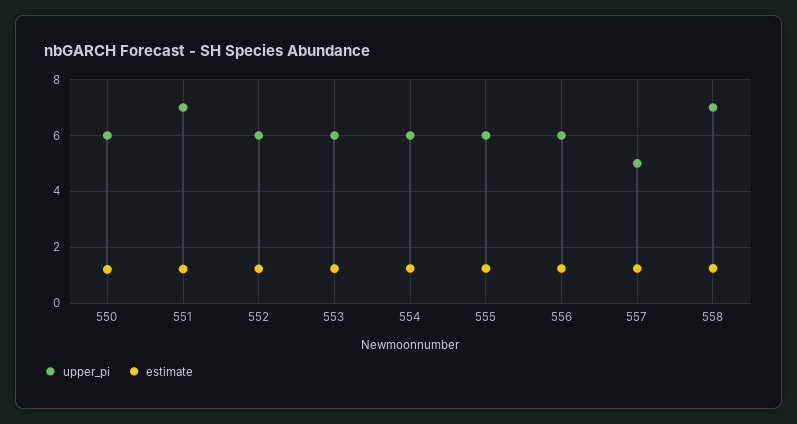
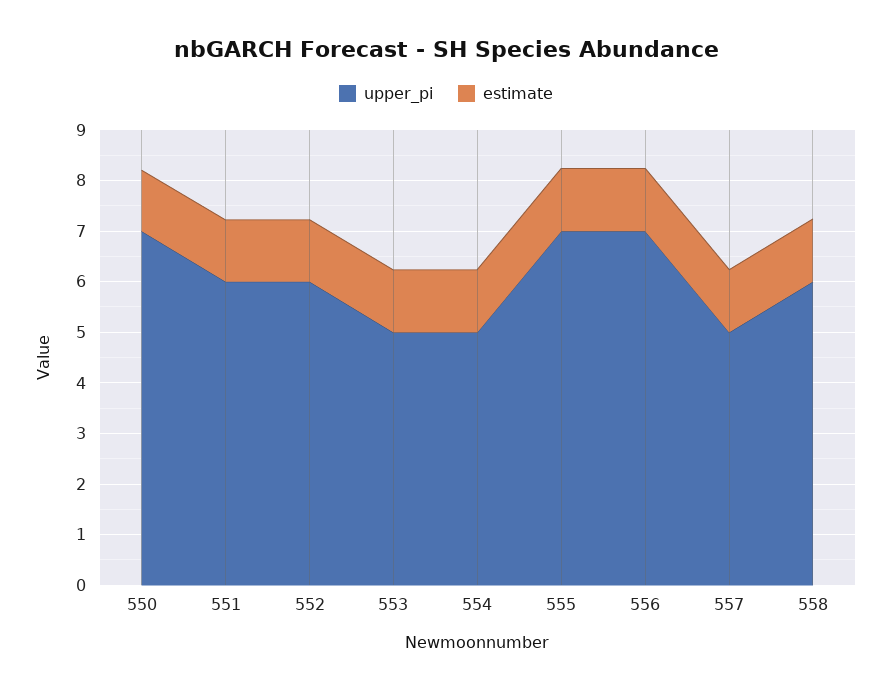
  {
    "upper_pi": {
-     "550": 6,
+     "550": 7,
-     "551": 7,
+     "551": 6,
      "552": 6,
-     "553": 6,
+     "553": 5,
-     "554": 6,
+     "554": 5,
-     "555": 6,
+     "555": 7,
-     "556": 6,
+     "556": 7,
      "557": 5,
-     "558": 7
+     "558": 6
    },
    "estimate": {
      "550": 1.2,
      "551": 1.2,
      "552": 1.2,
      "553": 1.2,
      "554": 1.2,
      "555": 1.2,
      "556": 1.2,
      "557": 1.2,
      "558": 1.2
    }
  }

